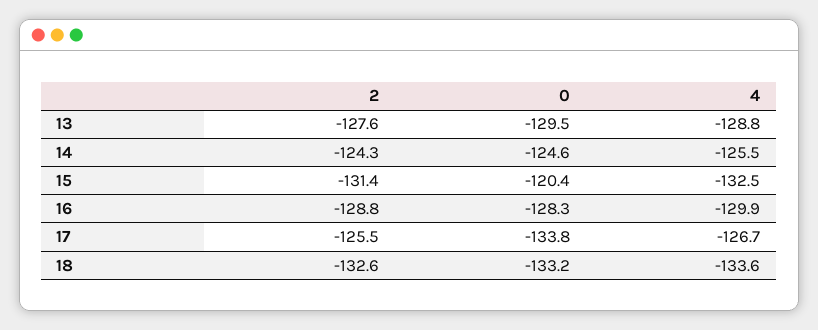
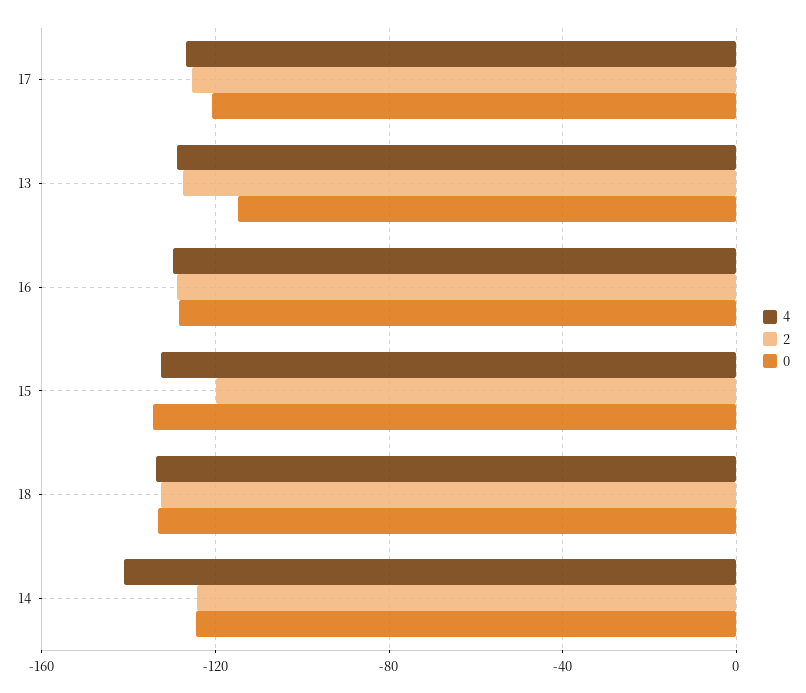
  {
    "2": {
      "13": -127.6,
      "14": -124.3,
-     "15": -131.4,
+     "15": -120,
      "16": -128.8,
      "17": -125.5,
      "18": -132.6
    },
    "0": {
-     "13": -129.5,
+     "13": -115,
      "14": -124.6,
-     "15": -120.4,
+     "15": -135,
      "16": -128.3,
-     "17": -133.8,
+     "17": -120,
      "18": -133.2
    },
    "4": {
      "13": -128.8,
-     "14": -125.5,
+     "14": -140,
      "15": -132.5,
      "16": -129.9,
      "17": -126.7,
      "18": -133.6
    }
  }

